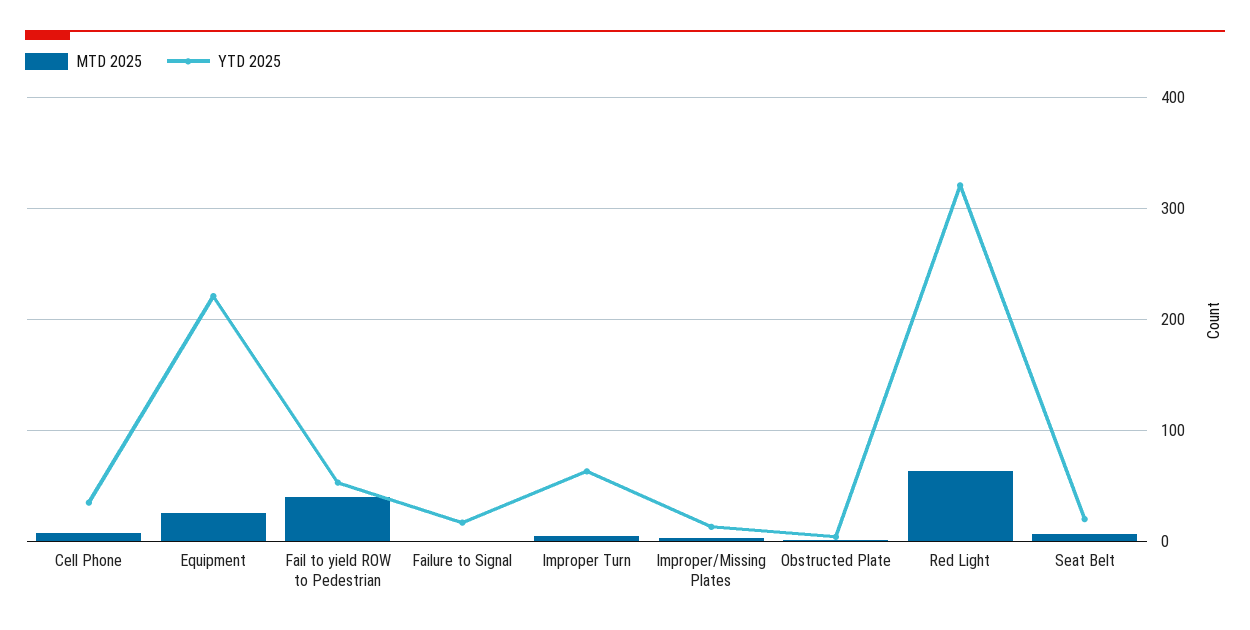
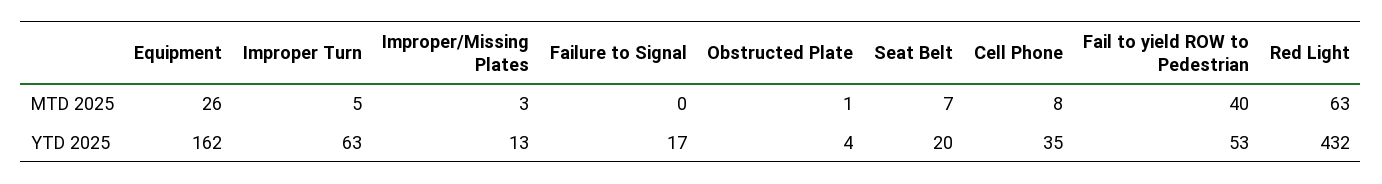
  {
    "MTD 2025": {
      "Cell Phone": 8,
      "Equipment": 26,
      "Fail to yield ROW to Pedestrian": 40,
      "Failure to Signal": 0,
      "Improper Turn": 5,
      "Improper/Missing Plates": 3,
      "Obstructed Plate": 1,
      "Red Light": 63,
      "Seat Belt": 7
    },
    "YTD 2025": {
      "Cell Phone": 35,
-     "Equipment": 220,
+     "Equipment": 162,
      "Fail to yield ROW to Pedestrian": 53,
      "Failure to Signal": 17,
      "Improper Turn": 63,
      "Improper/Missing Plates": 13,
      "Obstructed Plate": 4,
-     "Red Light": 320,
+     "Red Light": 432,
      "Seat Belt": 20
    }
  }

